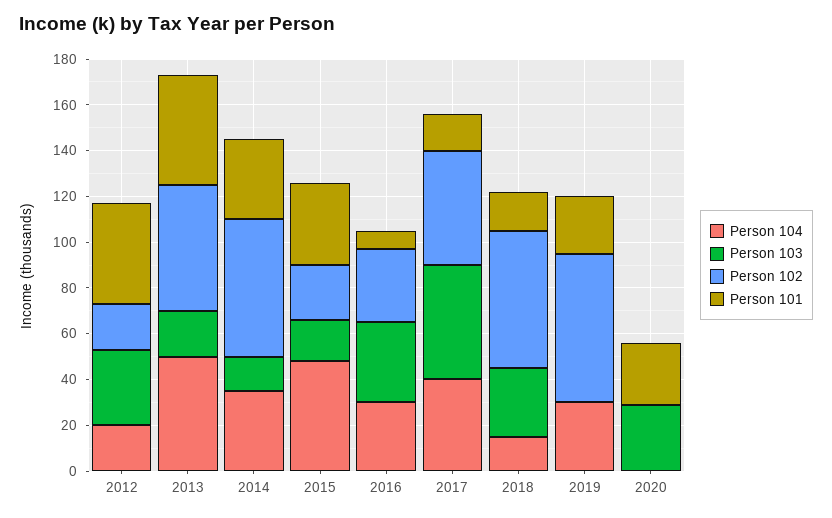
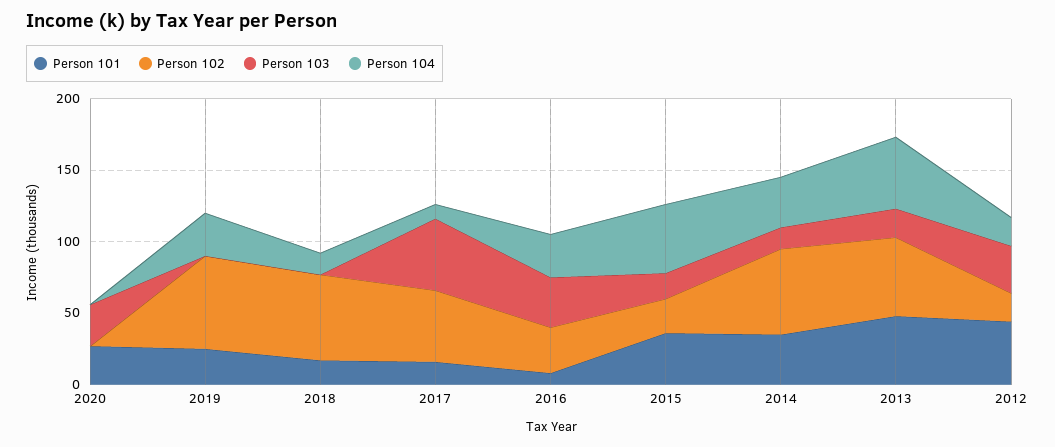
  {
    "Person 104": {
      "2012": 20,
      "2013": 50,
      "2014": 35,
      "2015": 50,
      "2016": 30,
-     "2017": 40,
+     "2017": 10,
      "2018": 15,
      "2019": 30,
      "2020": 0
    },
    "Person 103": {
      "2012": 35,
      "2013": 20,
      "2014": 15,
      "2015": 20,
      "2016": 35,
      "2017": 50,
-     "2018": 30,
+     "2018": 0,
      "2019": 0,
      "2020": 30
    },
    "Person 102": {
      "2012": 20,
      "2013": 55,
      "2014": 60,
      "2015": 25,
      "2016": 30,
      "2017": 50,
      "2018": 60,
      "2019": 65,
      "2020": 0
    },
    "Person 101": {
      "2012": 45,
      "2013": 50,
      "2014": 35,
      "2015": 35,
      "2016": 10,
      "2017": 15,
      "2018": 15,
      "2019": 25,
      "2020": 25
    }
  }

